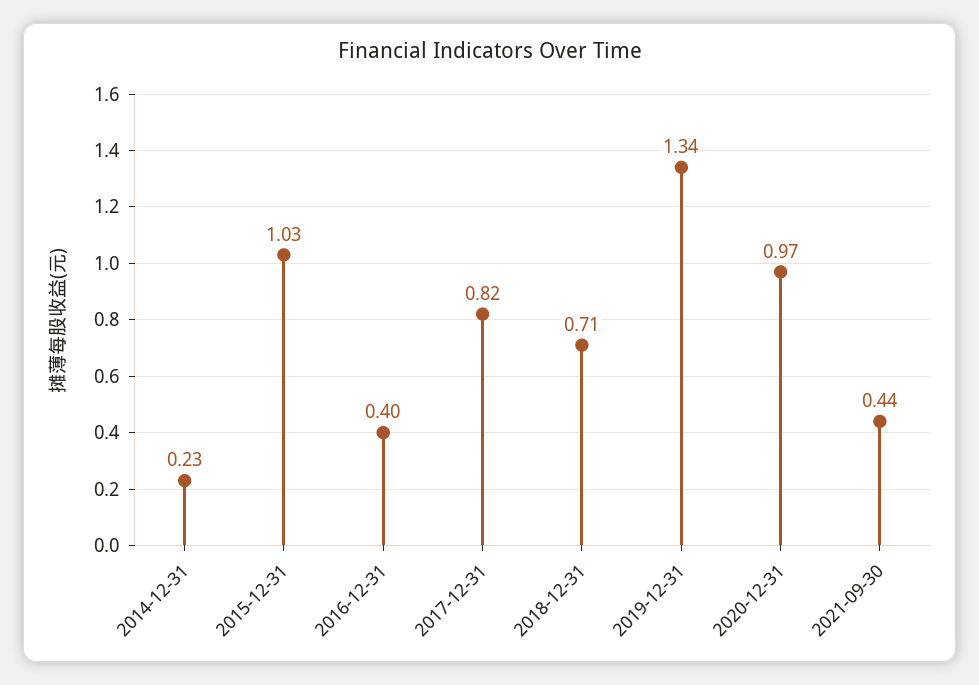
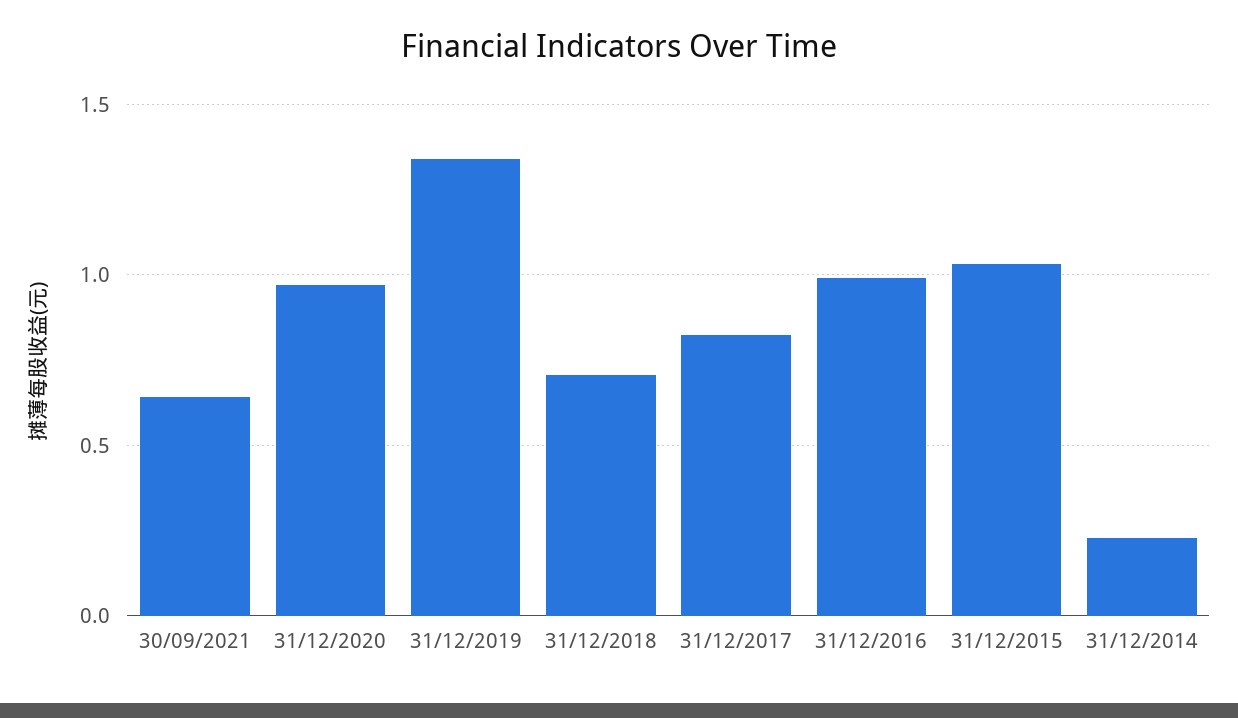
  {
    "2014-12-31": 0.23,
    "2015-12-31": 1.03,
-   "2016-12-31": 0.4,
+   "2016-12-31": 1,
    "2017-12-31": 0.82,
    "2018-12-31": 0.71,
    "2019-12-31": 1.34,
    "2020-12-31": 0.97,
-   "2021-09-30": 0.44
+   "2021-09-30": 0.65
  }

